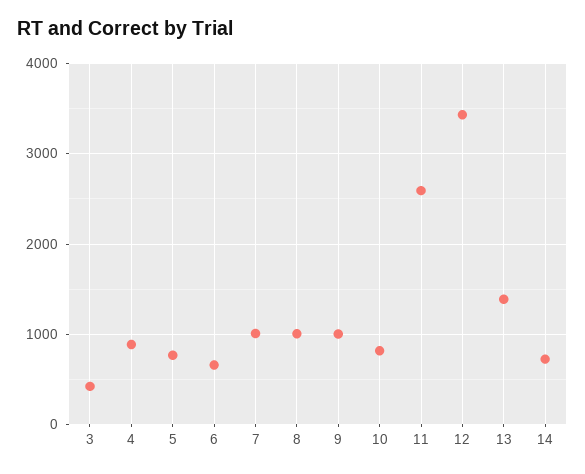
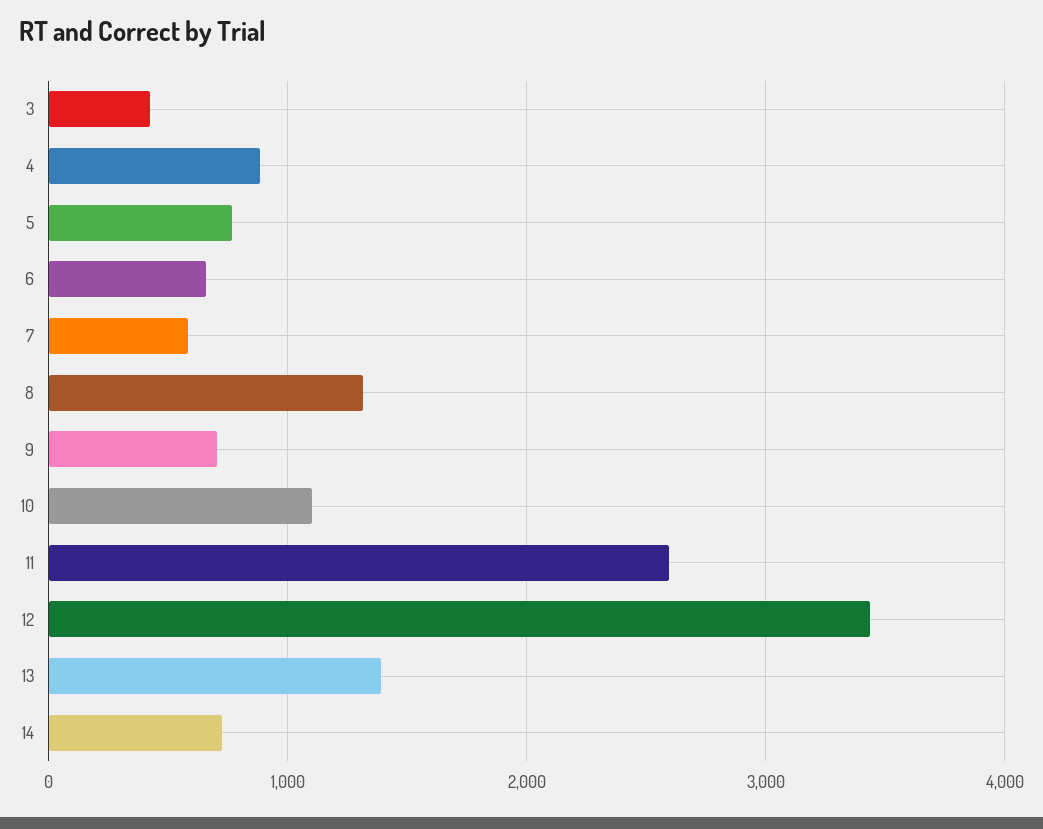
  {
    "3": 400,
    "4": 900,
    "5": 800,
    "6": 700,
-   "7": 1000,
+   "7": 600,
-   "8": 1000,
+   "8": 1300,
-   "9": 1000,
+   "9": 700,
-   "10": 800,
+   "10": 1100,
    "11": 2600,
    "12": 3400,
    "13": 1400,
    "14": 700
  }

